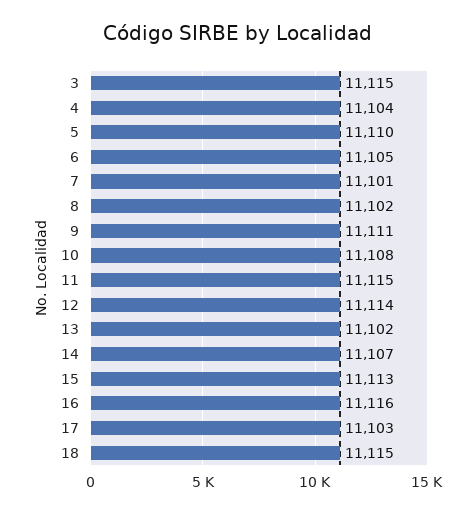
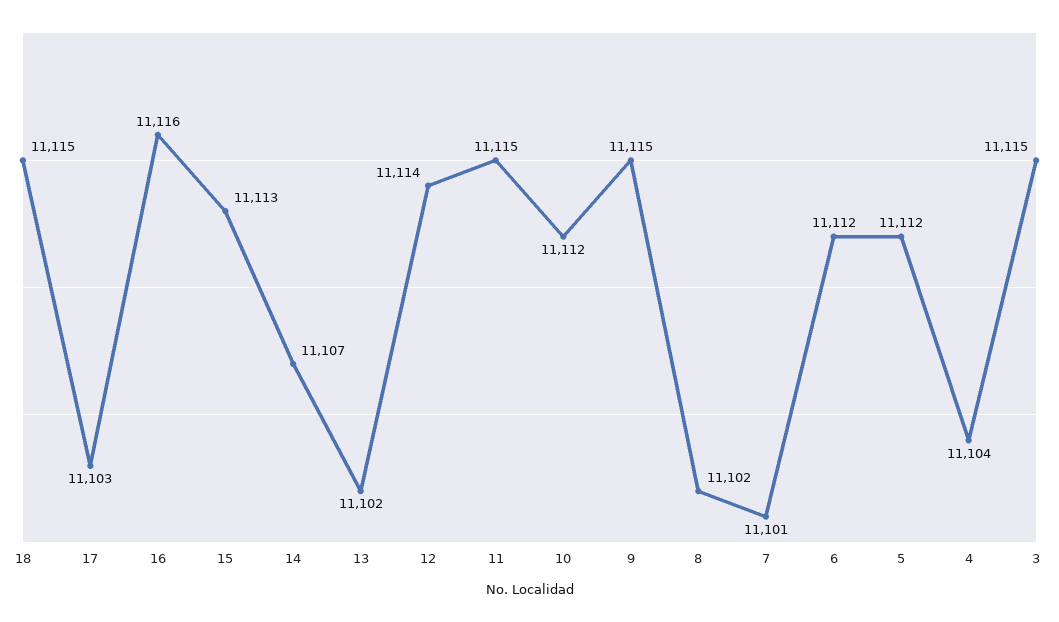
  {
    "3": 11115,
    "4": 11104,
-   "5": 11110,
+   "5": 11112,
-   "6": 11105,
+   "6": 11112,
    "7": 11101,
    "8": 11102,
-   "9": 11111,
+   "9": 11115,
-   "10": 11108,
+   "10": 11112,
    "11": 11115,
    "12": 11114,
    "13": 11102,
    "14": 11107,
    "15": 11113,
    "16": 11116,
    "17": 11103,
    "18": 11115
  }

